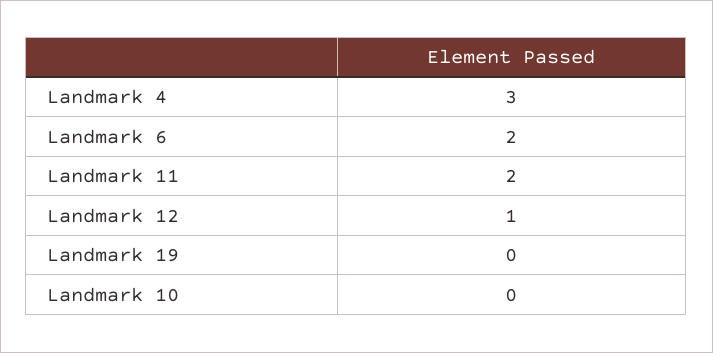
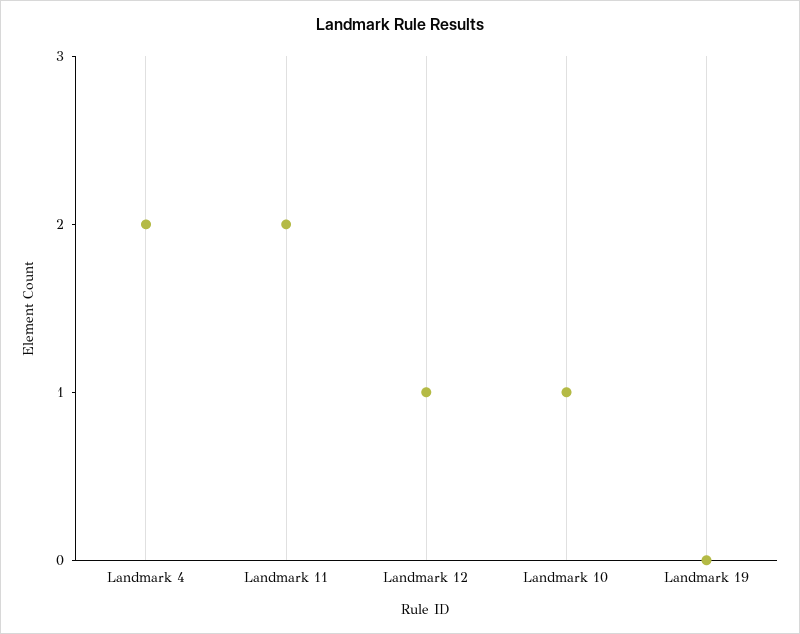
  {
-   "Landmark 4": 3,
+   "Landmark 4": 2,
-   "Landmark 6": 2,
    "Landmark 11": 2,
    "Landmark 12": 1,
    "Landmark 19": 0,
-   "Landmark 10": 0
+   "Landmark 10": 1
  }

